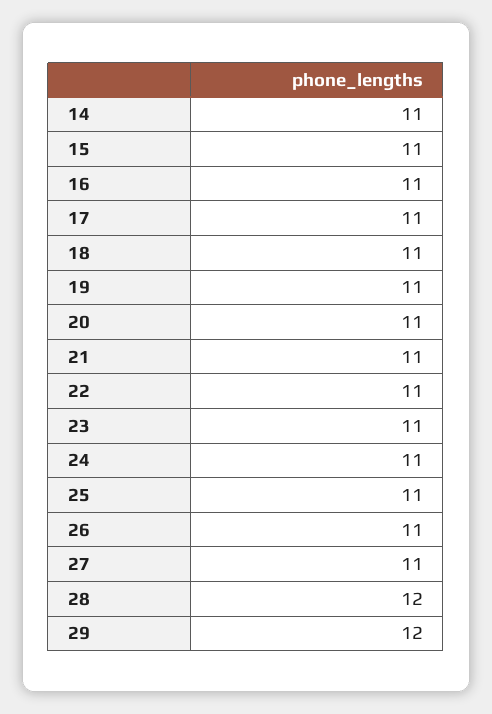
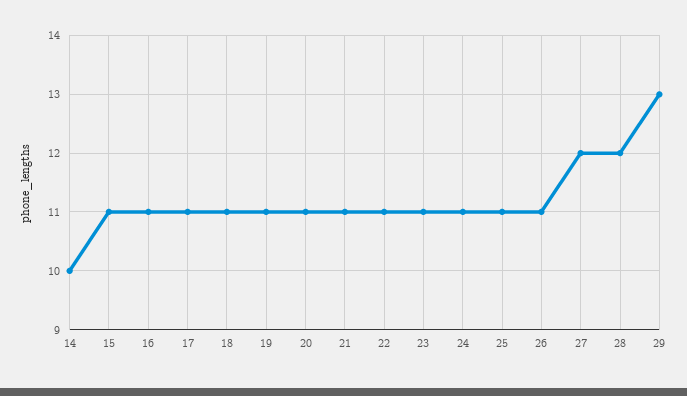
  {
-   "14": 11,
+   "14": 10,
    "15": 11,
    "16": 11,
    "17": 11,
    "18": 11,
    "19": 11,
    "20": 11,
    "21": 11,
    "22": 11,
    "23": 11,
    "24": 11,
    "25": 11,
    "26": 11,
-   "27": 11,
+   "27": 12,
    "28": 12,
-   "29": 12
+   "29": 13
  }

